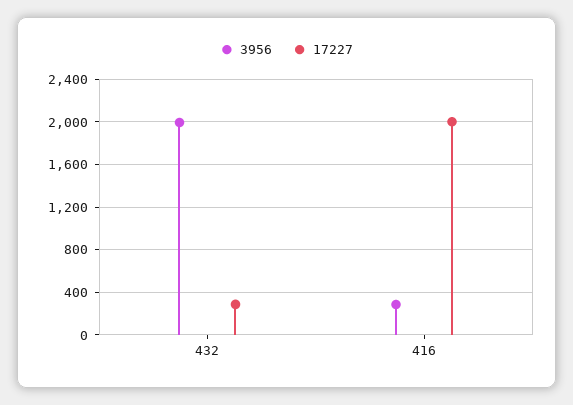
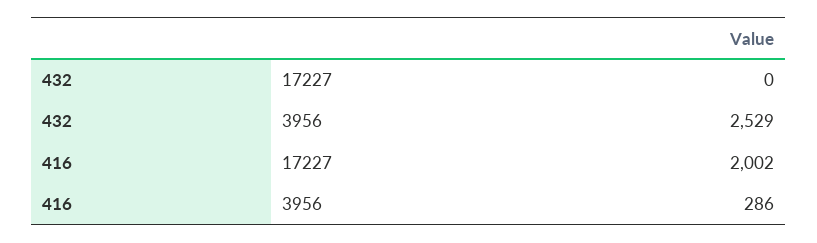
  {
    "3956": {
-     "432": 2000,
+     "432": 2529,
      "416": 286
    },
    "17227": {
-     "432": 300,
+     "432": 0,
      "416": 2002
    }
  }

